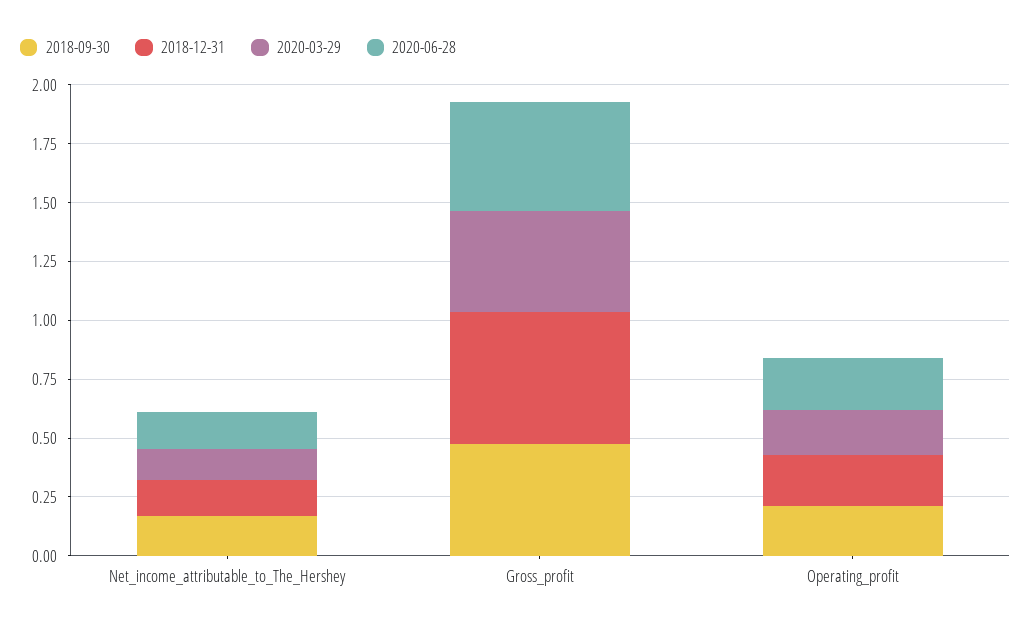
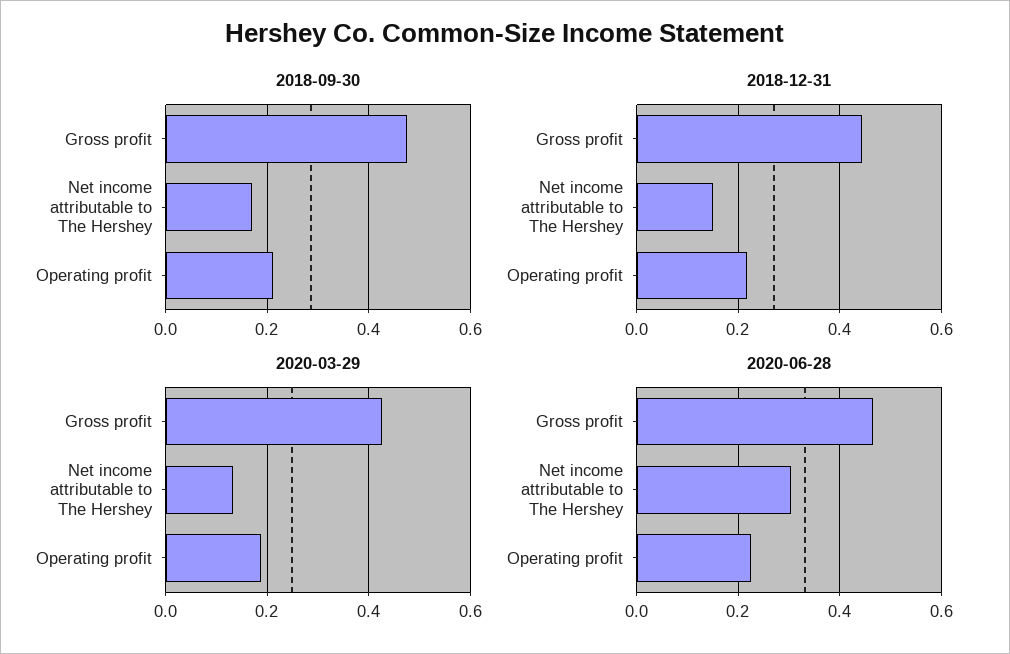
  {
    "2018-09-30": {
      "Net_income_attributable_to_The_Hershey": 0.16,
      "Gross_profit": 0.48,
      "Operating_profit": 0.22
    },
    "2018-12-31": {
      "Net_income_attributable_to_The_Hershey": 0.16,
-     "Gross_profit": 0.55,
+     "Gross_profit": 0.44,
      "Operating_profit": 0.22
    },
    "2020-03-29": {
      "Net_income_attributable_to_The_Hershey": 0.14,
      "Gross_profit": 0.42,
      "Operating_profit": 0.18
    },
    "2020-06-28": {
-     "Net_income_attributable_to_The_Hershey": 0.15,
+     "Net_income_attributable_to_The_Hershey": 0.3,
      "Gross_profit": 0.46,
      "Operating_profit": 0.22
    }
  }

